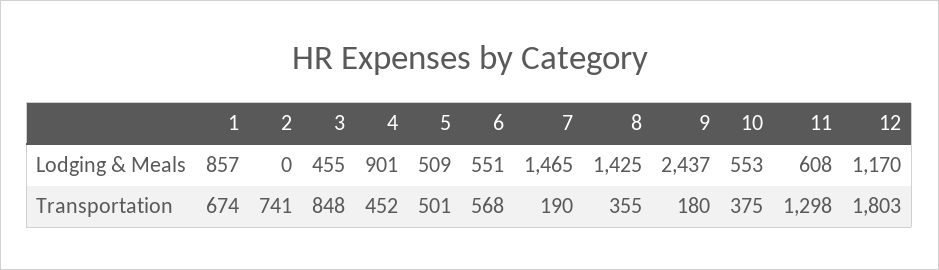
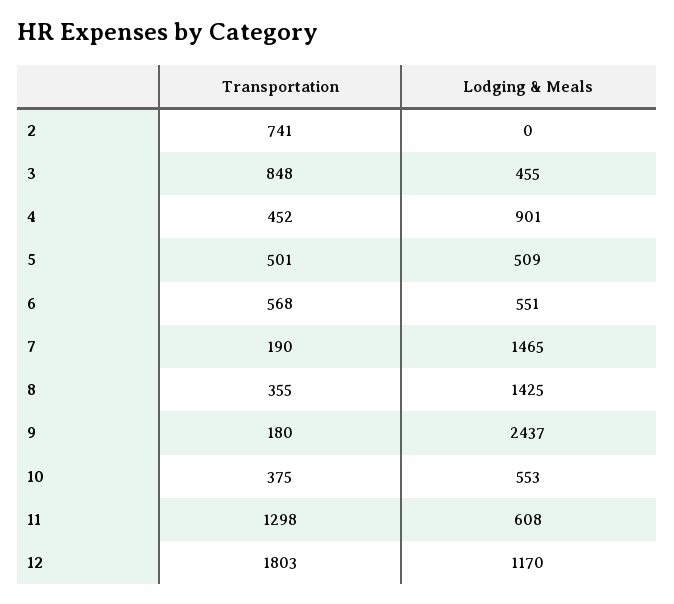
  {
-   "1": {
-     "Lodging & Meals": 857,
-     "Transportation": 674
-   },
    "2": {
      "Lodging & Meals": 0,
      "Transportation": 741
    },
    "3": {
      "Lodging & Meals": 455,
      "Transportation": 848
    },
    "4": {
      "Lodging & Meals": 901,
      "Transportation": 452
    },
    "5": {
      "Lodging & Meals": 509,
      "Transportation": 501
    },
    "6": {
      "Lodging & Meals": 551,
      "Transportation": 568
    },
    "7": {
      "Lodging & Meals": 1465,
      "Transportation": 190
    },
    "8": {
      "Lodging & Meals": 1425,
      "Transportation": 355
    },
    "9": {
      "Lodging & Meals": 2437,
      "Transportation": 180
    },
    "10": {
      "Lodging & Meals": 553,
      "Transportation": 375
    },
    "11": {
      "Lodging & Meals": 608,
      "Transportation": 1298
    },
    "12": {
      "Lodging & Meals": 1170,
      "Transportation": 1803
    }
  }

